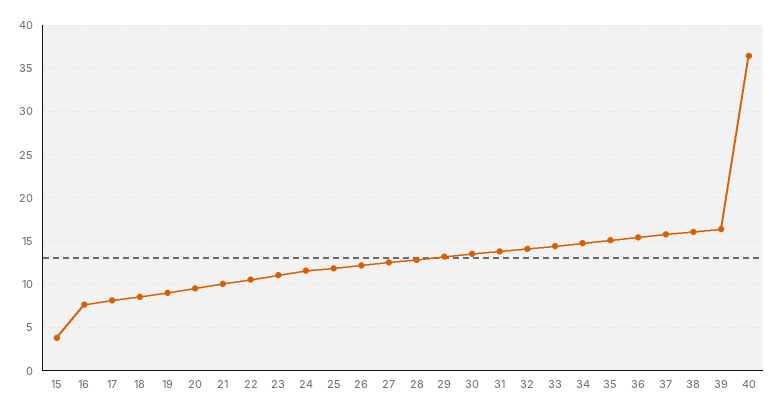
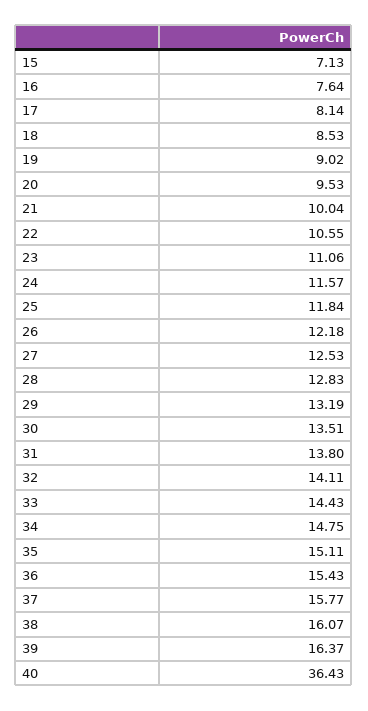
  {
-   "15": 4,
+   "15": 7.13,
    "16": 7.64,
    "17": 8.14,
    "18": 8.53,
    "19": 9.02,
    "20": 9.53,
    "21": 10.04,
    "22": 10.55,
    "23": 11.06,
    "24": 11.57,
    "25": 11.84,
    "26": 12.18,
    "27": 12.53,
    "28": 12.83,
    "29": 13.19,
    "30": 13.51,
    "31": 13.8,
    "32": 14.11,
    "33": 14.43,
    "34": 14.75,
    "35": 15.11,
    "36": 15.43,
    "37": 15.77,
    "38": 16.07,
    "39": 16.37,
    "40": 36.43
  }

